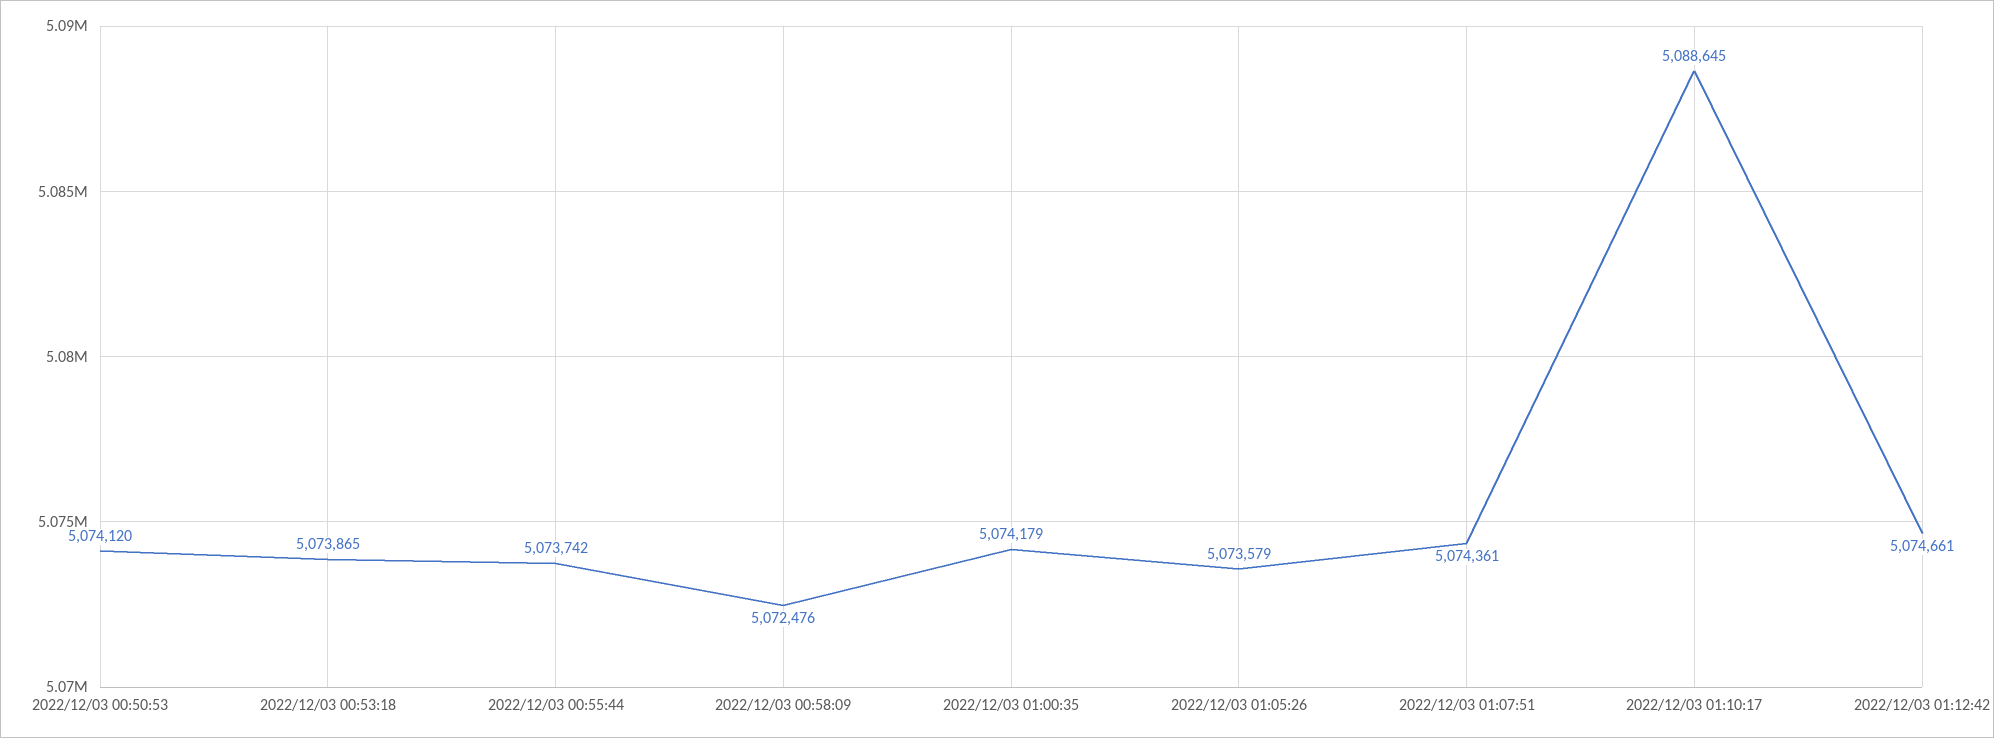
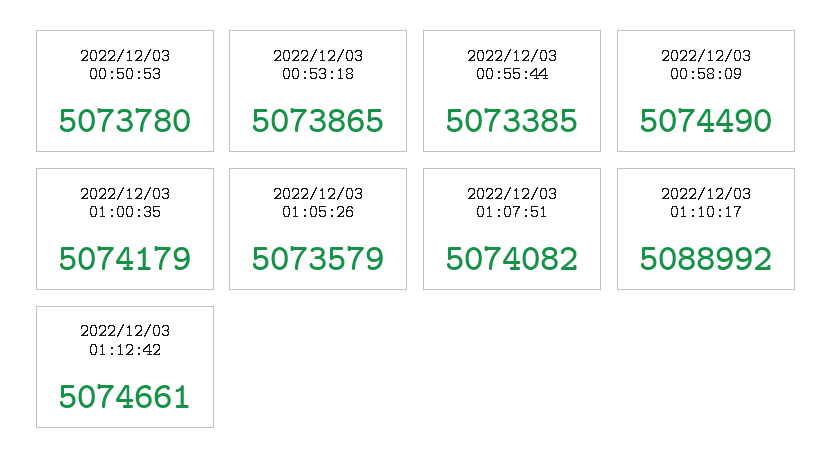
  {
-   "2022/12/03 00:50:53": 5074120,
+   "2022/12/03 00:50:53": 5073780,
    "2022/12/03 00:53:18": 5073865,
-   "2022/12/03 00:55:44": 5073742,
+   "2022/12/03 00:55:44": 5073385,
-   "2022/12/03 00:58:09": 5072476,
+   "2022/12/03 00:58:09": 5074490,
    "2022/12/03 01:00:35": 5074179,
    "2022/12/03 01:05:26": 5073579,
-   "2022/12/03 01:07:51": 5074361,
+   "2022/12/03 01:07:51": 5074082,
-   "2022/12/03 01:10:17": 5088645,
+   "2022/12/03 01:10:17": 5088992,
    "2022/12/03 01:12:42": 5074661
  }

